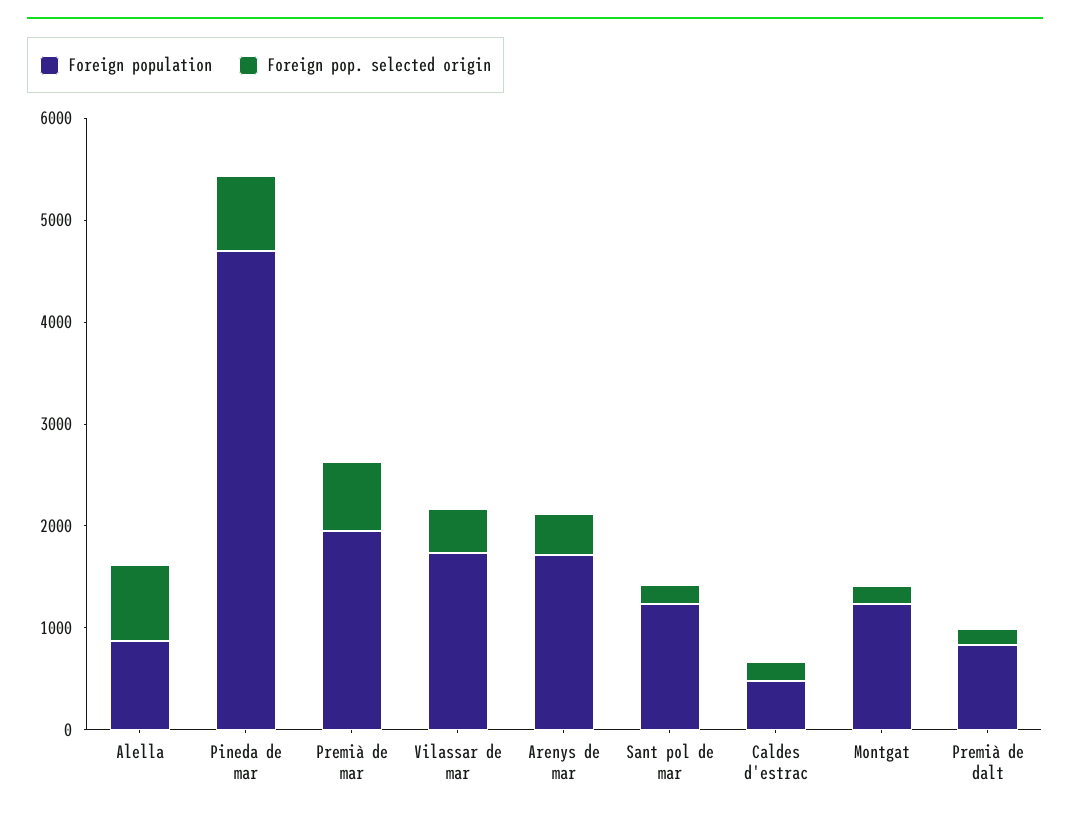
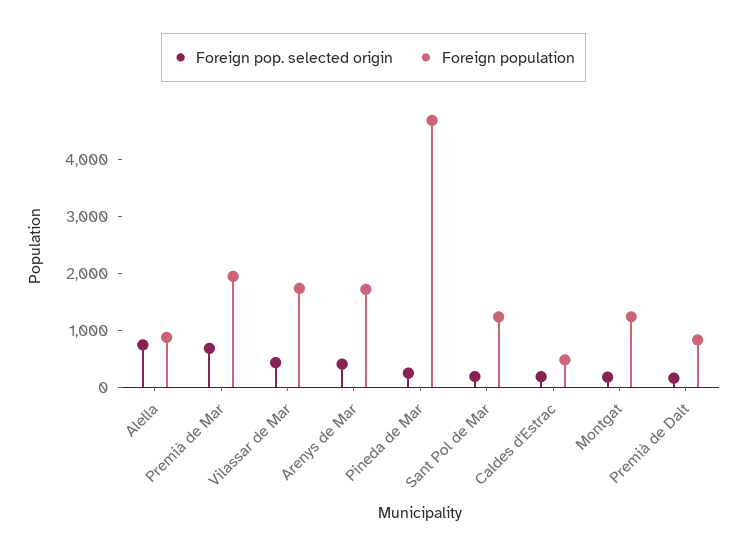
  {
    "Foreign population": {
      "Alella": 800,
      "Pineda de mar": 4600,
      "Premià de mar": 2000,
      "Vilassar de mar": 1800,
      "Arenys de mar": 1800,
      "Sant pol de mar": 1200,
      "Caldes d'estrac": 400,
      "Montgat": 1200,
      "Premià de dalt": 800
    },
    "Foreign pop. selected origin": {
      "Alella": 800,
-     "Pineda de mar": 800,
+     "Pineda de mar": 200,
      "Premià de mar": 600,
      "Vilassar de mar": 400,
      "Arenys de mar": 400,
      "Sant pol de mar": 200,
      "Caldes d'estrac": 200,
      "Montgat": 200,
      "Premià de dalt": 200
    }
  }

